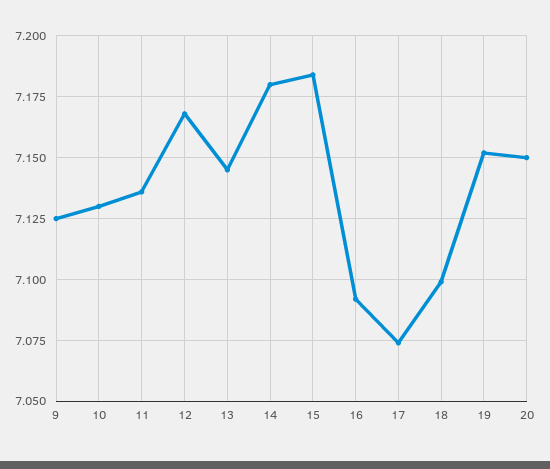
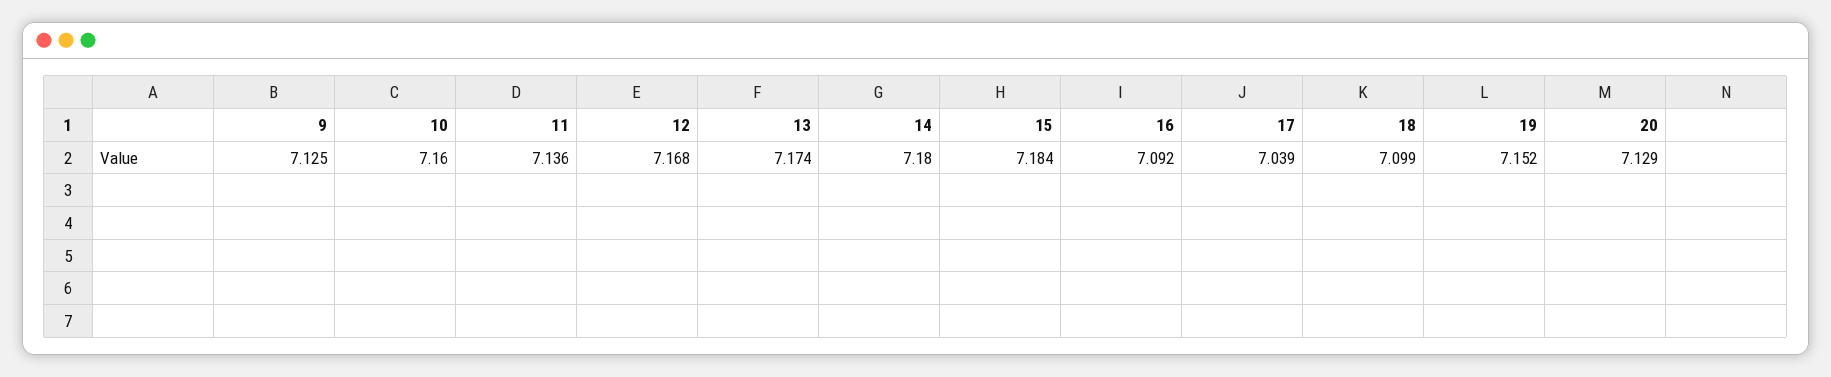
  {
    "9": 7.125,
-   "10": 7.13,
+   "10": 7.16,
    "11": 7.136,
    "12": 7.168,
-   "13": 7.145,
+   "13": 7.174,
    "14": 7.18,
    "15": 7.184,
    "16": 7.092,
-   "17": 7.075,
+   "17": 7.039,
    "18": 7.099,
    "19": 7.152,
-   "20": 7.15
+   "20": 7.129
  }

